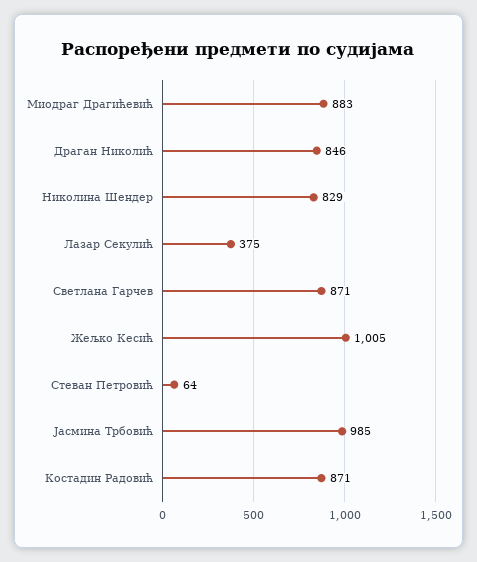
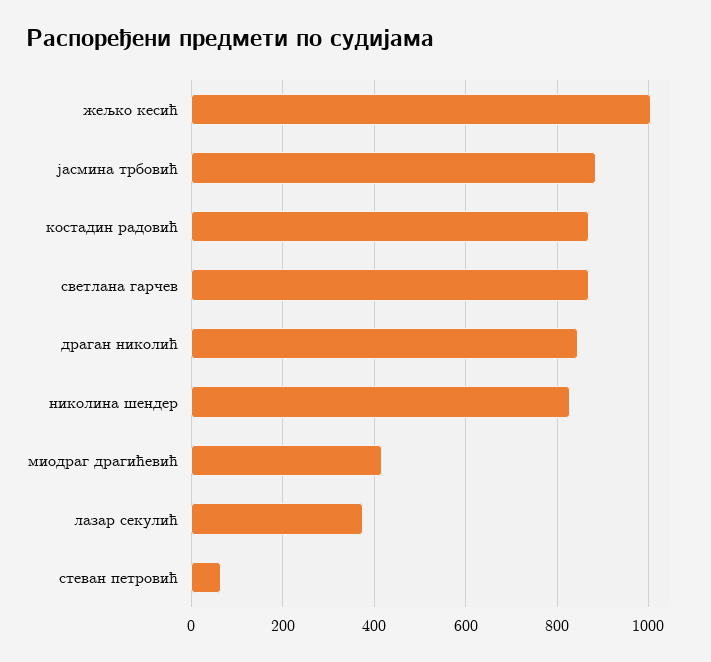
  {
-   "Миодраг Драгићевић": 883,
+   "Миодраг Драгићевић": 420,
    "Драган Николић": 846,
    "Николина Шендер": 829,
    "Лазар Секулић": 375,
    "Светлана Гарчев": 871,
    "Жељко Кесић": 1005,
    "Стеван Петровић": 64,
-   "Јасмина Трбовић": 985,
+   "Јасмина Трбовић": 880,
    "Костадин Радовић": 871
  }

